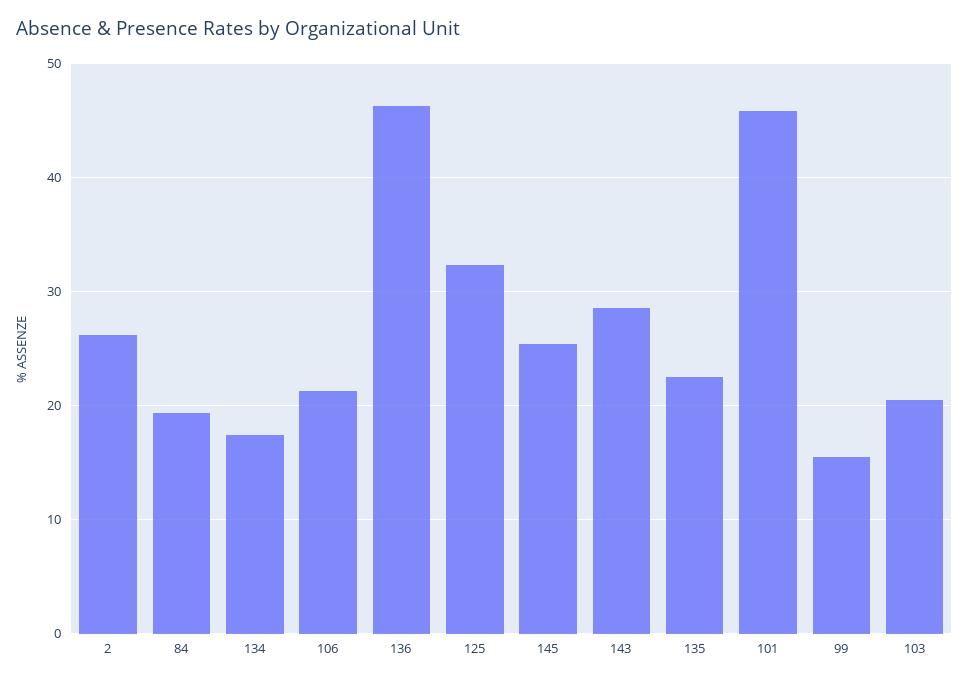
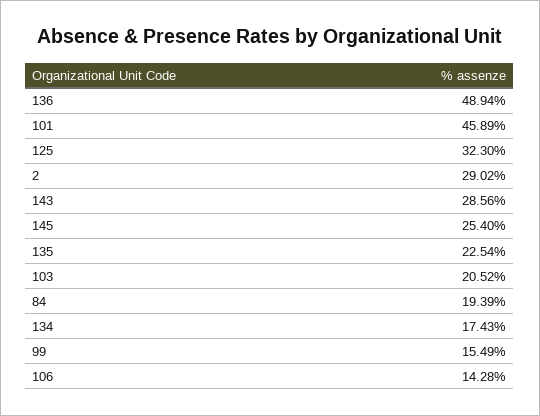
  {
-   "2": 26,
+   "2": 29.02,
    "84": 19.39,
    "134": 17.43,
-   "106": 21,
+   "106": 14.28,
-   "136": 46,
+   "136": 48.94,
    "125": 32.3,
    "145": 25.4,
    "143": 28.56,
    "135": 22.54,
    "101": 45.89,
    "99": 15.49,
    "103": 20.52
  }

